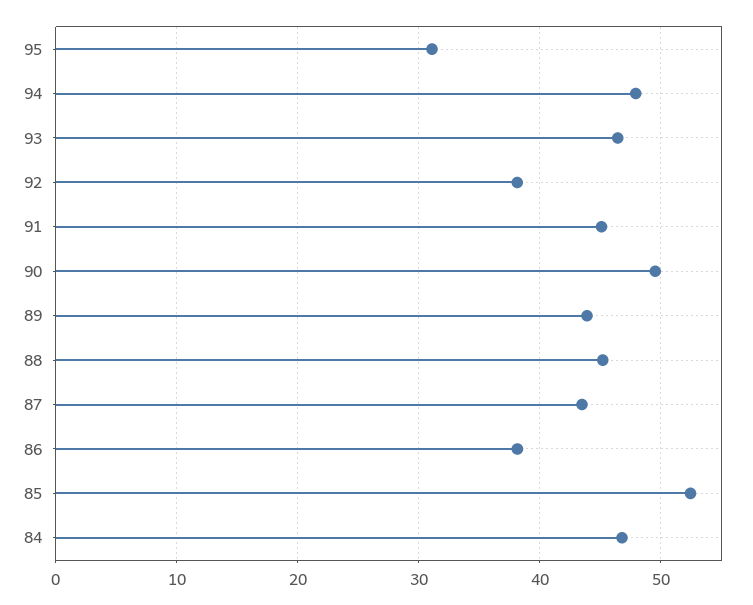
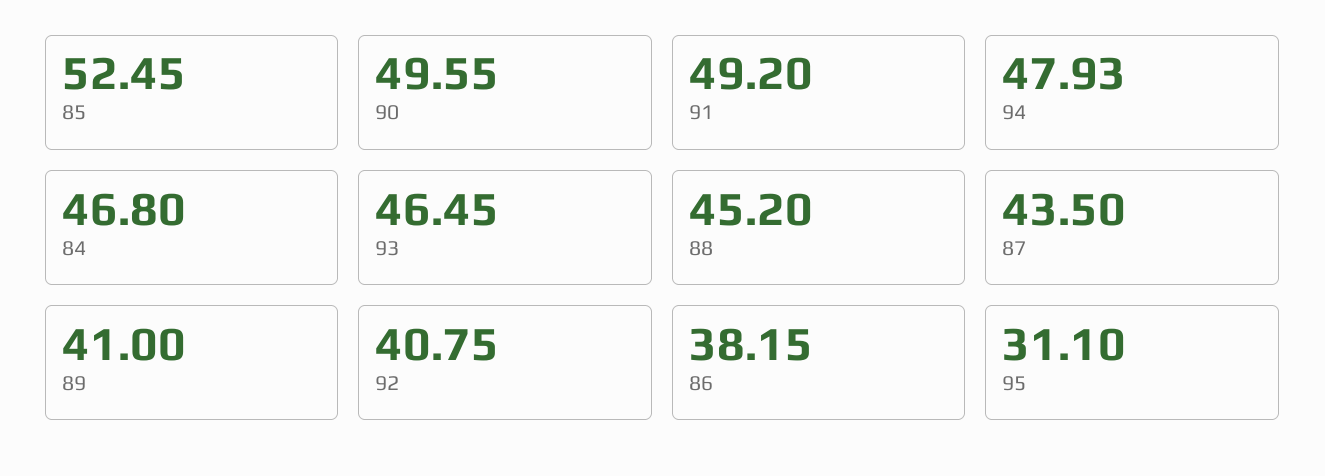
  {
    "95": 31.1,
    "94": 47.93,
    "93": 46.45,
-   "92": 38,
+   "92": 40.75,
-   "91": 45,
+   "91": 49.2,
    "90": 49.55,
-   "89": 44,
+   "89": 41,
    "88": 45.2,
    "87": 43.5,
    "86": 38.15,
    "85": 52.45,
    "84": 46.8
  }

